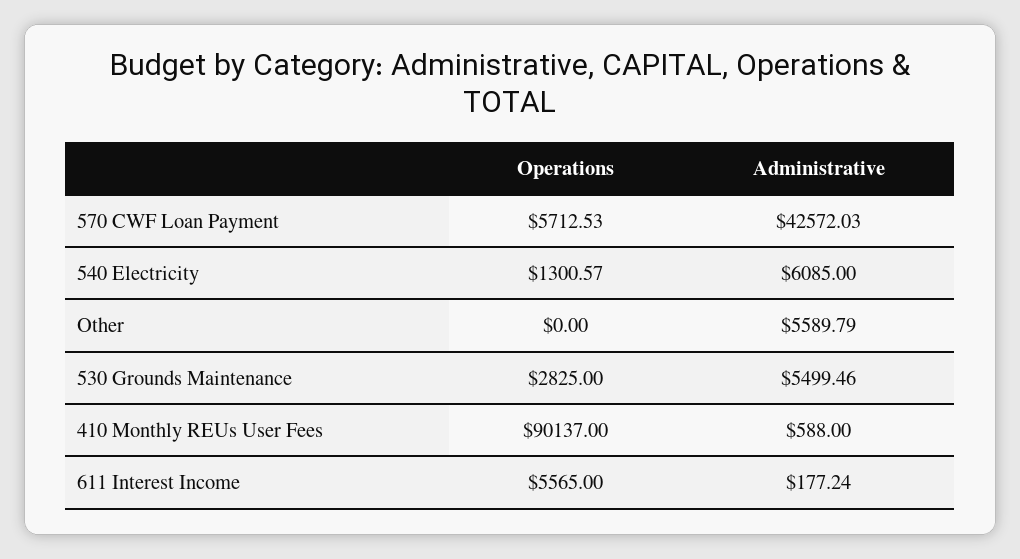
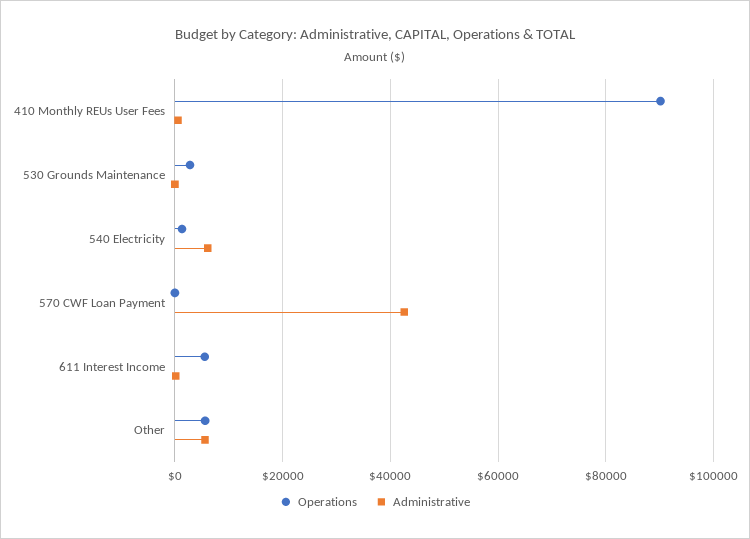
  {
    "Operations": {
-     "570 CWF Loan Payment": 5712.53,
+     "570 CWF Loan Payment": 0,
      "540 Electricity": 1300.57,
-     "Other": 0,
+     "Other": 6000,
      "530 Grounds Maintenance": 2825,
      "410 Monthly REUs User Fees": 90137,
      "611 Interest Income": 5565
    },
    "Administrative": {
      "570 CWF Loan Payment": 42572.03,
      "540 Electricity": 6085,
      "Other": 5589.79,
-     "530 Grounds Maintenance": 5499.46,
+     "530 Grounds Maintenance": 0,
      "410 Monthly REUs User Fees": 588,
      "611 Interest Income": 177.24
    }
  }

